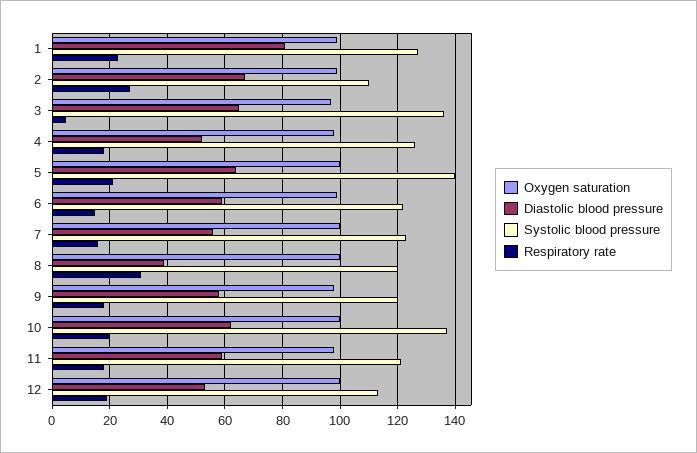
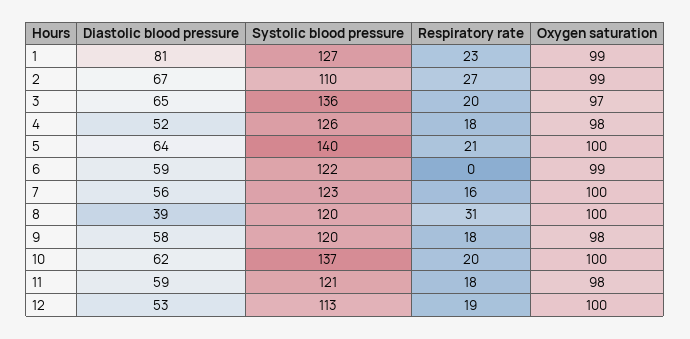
  {
    "Oxygen saturation": {
      "1": 99,
      "2": 99,
      "3": 97,
      "4": 98,
      "5": 100,
      "6": 99,
      "7": 100,
      "8": 100,
      "9": 98,
      "10": 100,
      "11": 98,
      "12": 100
    },
    "Diastolic blood pressure": {
      "1": 81,
      "2": 67,
      "3": 65,
      "4": 52,
      "5": 64,
      "6": 59,
      "7": 56,
      "8": 39,
      "9": 58,
      "10": 62,
      "11": 59,
      "12": 53
    },
    "Systolic blood pressure": {
      "1": 127,
      "2": 110,
      "3": 136,
      "4": 126,
      "5": 140,
      "6": 122,
      "7": 123,
      "8": 120,
      "9": 120,
      "10": 137,
      "11": 121,
      "12": 113
    },
    "Respiratory rate": {
      "1": 23,
      "2": 27,
-     "3": 5,
+     "3": 20,
      "4": 18,
      "5": 21,
-     "6": 15,
+     "6": 0,
      "7": 16,
      "8": 31,
      "9": 18,
      "10": 20,
      "11": 18,
      "12": 19
    }
  }

